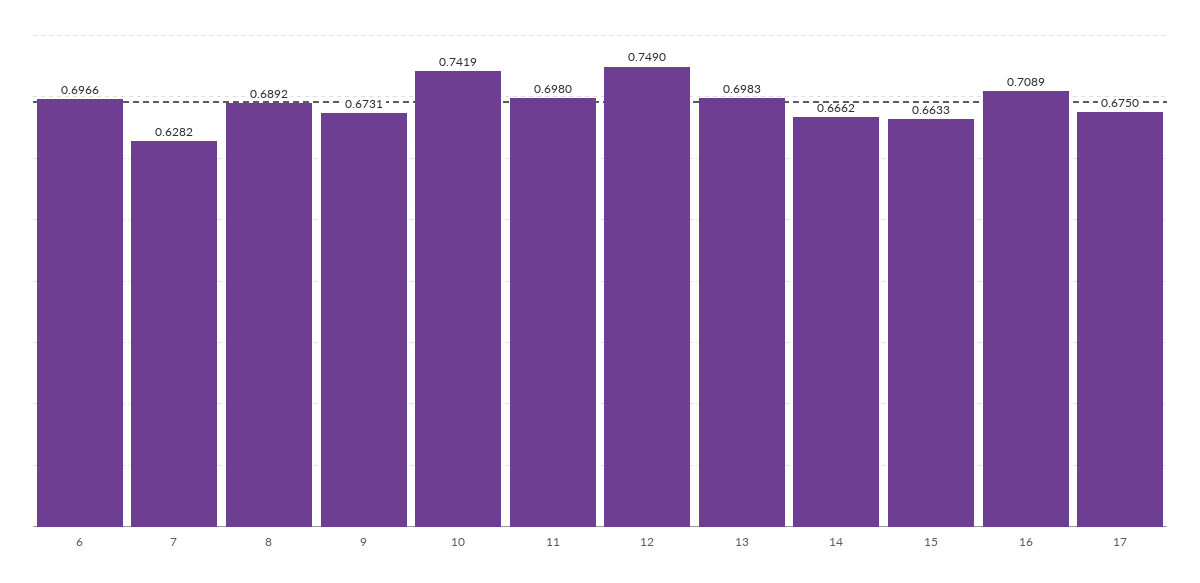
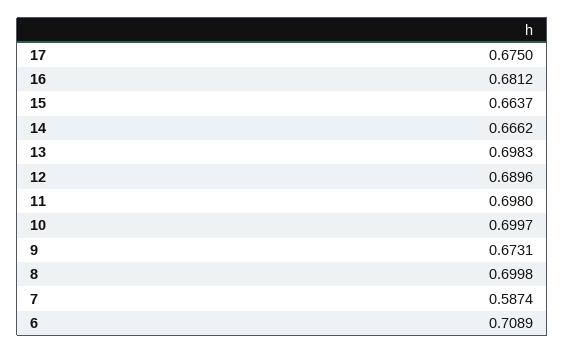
  {
-   "6": 0.6966,
+   "6": 0.7089,
-   "7": 0.6282,
+   "7": 0.5874,
-   "8": 0.6892,
+   "8": 0.6998,
    "9": 0.6731,
-   "10": 0.7419,
+   "10": 0.6997,
    "11": 0.698,
-   "12": 0.749,
+   "12": 0.6896,
    "13": 0.6983,
    "14": 0.6662,
-   "15": 0.6633,
+   "15": 0.6637,
-   "16": 0.7089,
+   "16": 0.6812,
    "17": 0.675
  }

